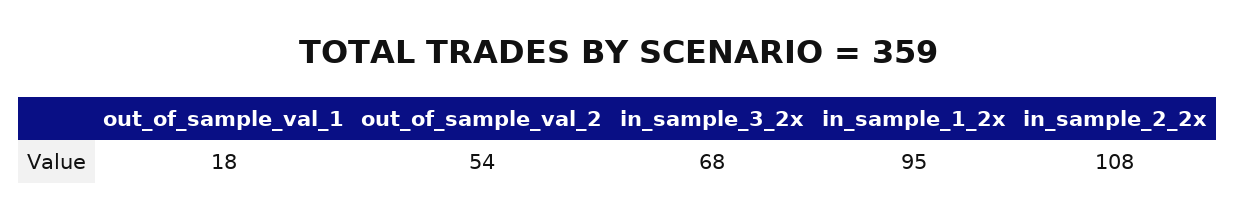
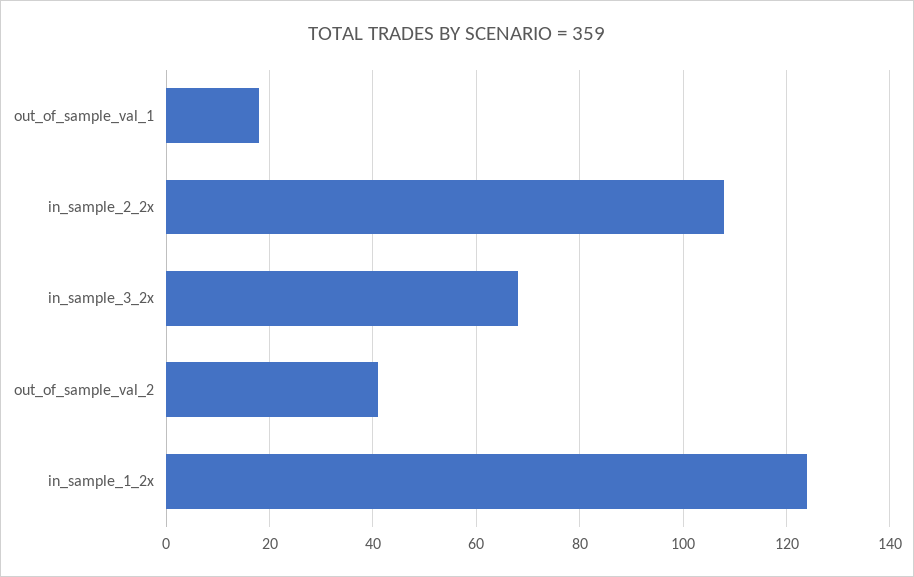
  {
    "out_of_sample_val_1": 18,
-   "out_of_sample_val_2": 54,
+   "out_of_sample_val_2": 40,
    "in_sample_3_2x": 68,
-   "in_sample_1_2x": 95,
+   "in_sample_1_2x": 125,
    "in_sample_2_2x": 108
  }

